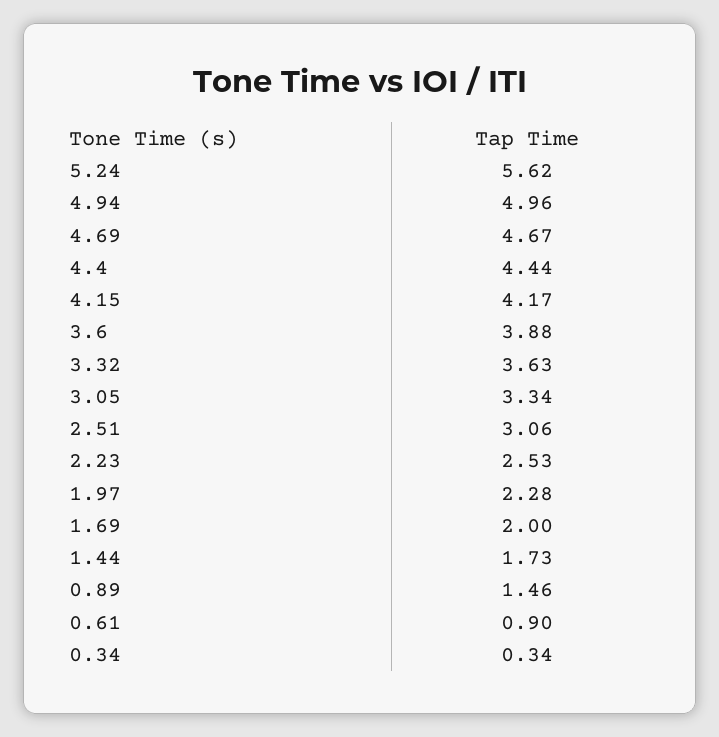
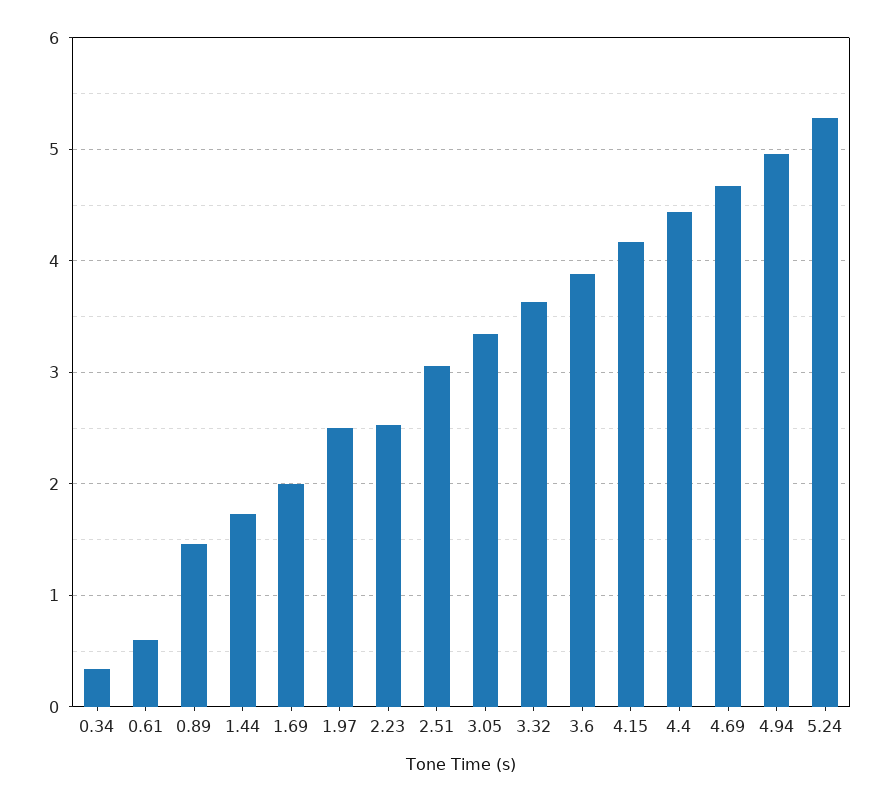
  {
-   "5.24": 5.62,
+   "5.24": 5.3,
    "4.94": 4.96,
    "4.69": 4.67,
    "4.4": 4.44,
    "4.15": 4.17,
    "3.6": 3.88,
    "3.32": 3.63,
    "3.05": 3.34,
    "2.51": 3.06,
    "2.23": 2.53,
-   "1.97": 2.28,
+   "1.97": 2.5,
    "1.69": 2,
    "1.44": 1.73,
    "0.89": 1.46,
-   "0.61": 0.9,
+   "0.61": 0.6,
    "0.34": 0.34
  }

